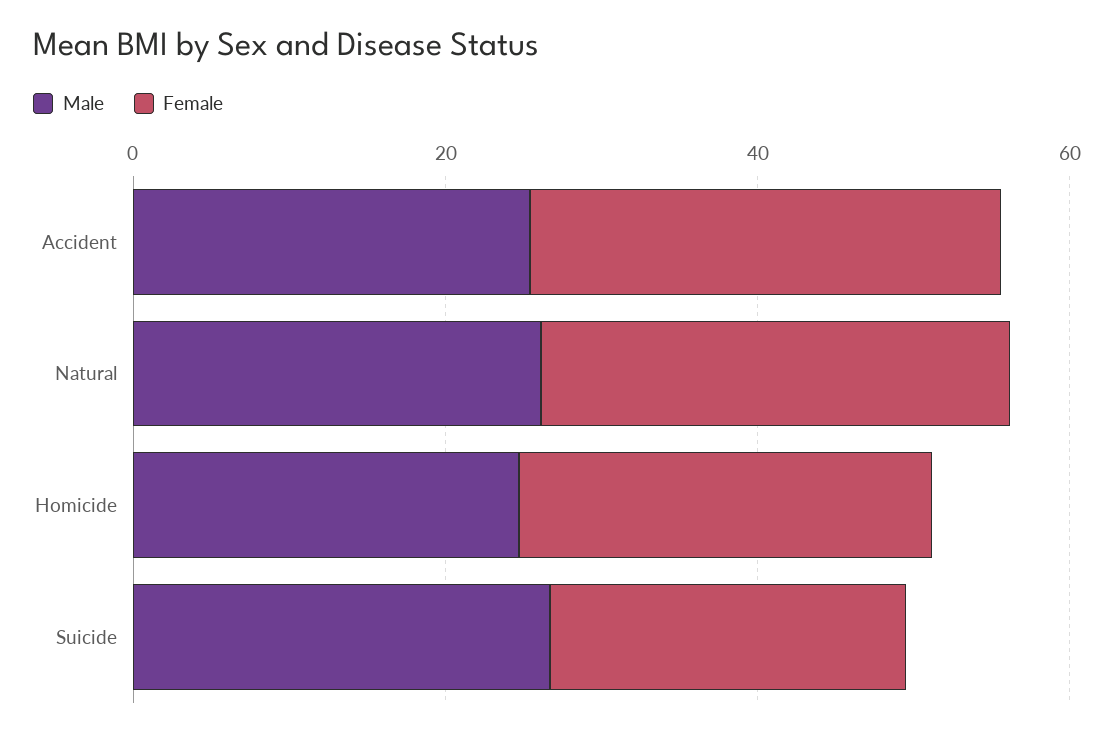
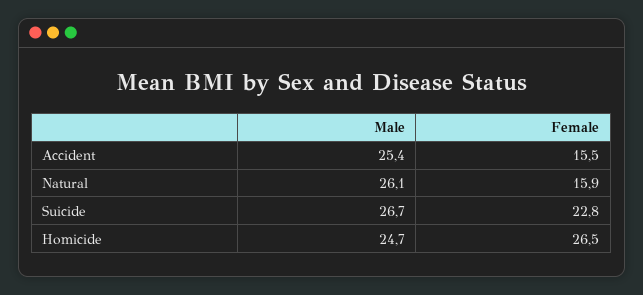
  {
    "Male": {
      "Accident": 25.4,
      "Natural": 26.1,
      "Homicide": 24.7,
      "Suicide": 26.7
    },
    "Female": {
-     "Accident": 30,
+     "Accident": 15.5,
-     "Natural": 30,
+     "Natural": 15.9,
      "Homicide": 26.5,
      "Suicide": 22.8
    }
  }

